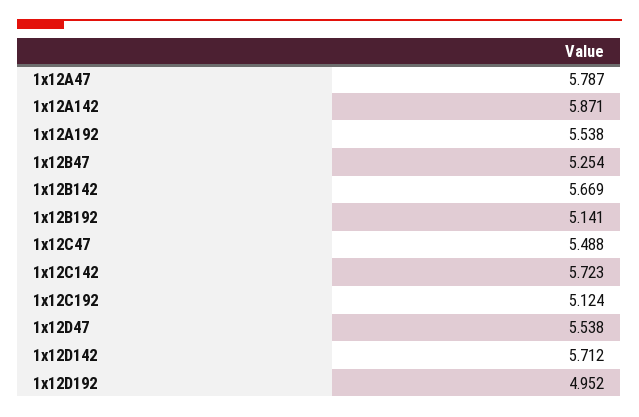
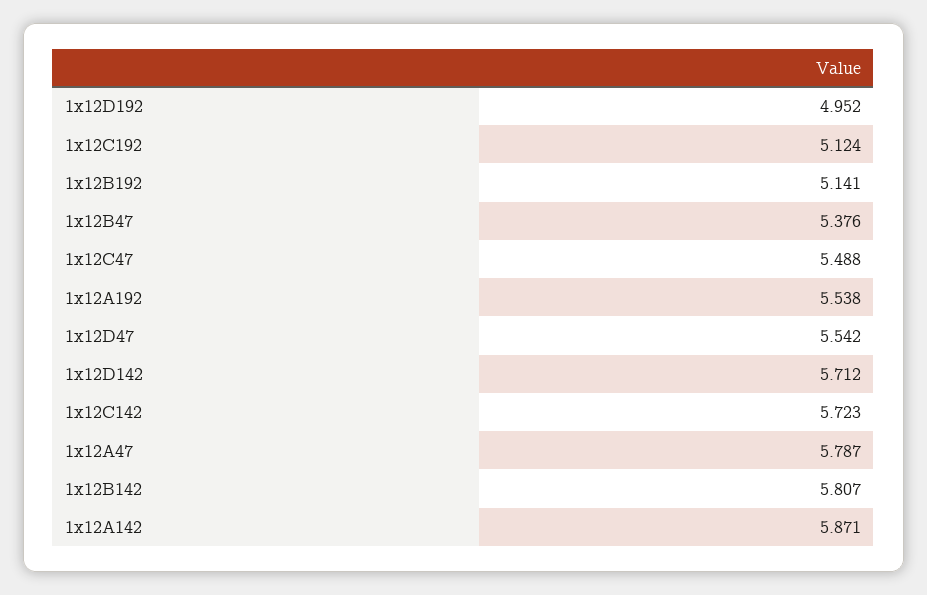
  {
    "1x12A47": 5.787,
    "1x12A142": 5.871,
    "1x12A192": 5.538,
-   "1x12B47": 5.254,
+   "1x12B47": 5.376,
-   "1x12B142": 5.669,
+   "1x12B142": 5.807,
    "1x12B192": 5.141,
    "1x12C47": 5.488,
    "1x12C142": 5.723,
    "1x12C192": 5.124,
-   "1x12D47": 5.538,
+   "1x12D47": 5.542,
    "1x12D142": 5.712,
    "1x12D192": 4.952
  }

